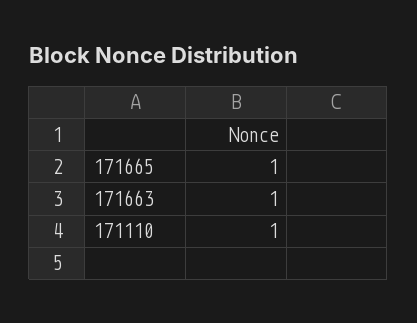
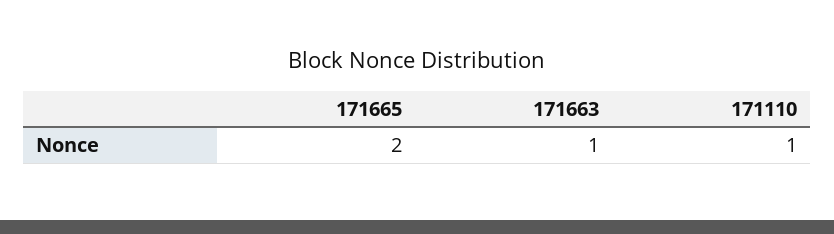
  {
-   "171665": 1,
+   "171665": 2,
    "171663": 1,
    "171110": 1
  }

